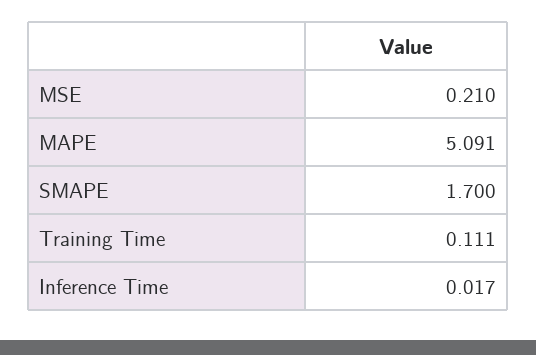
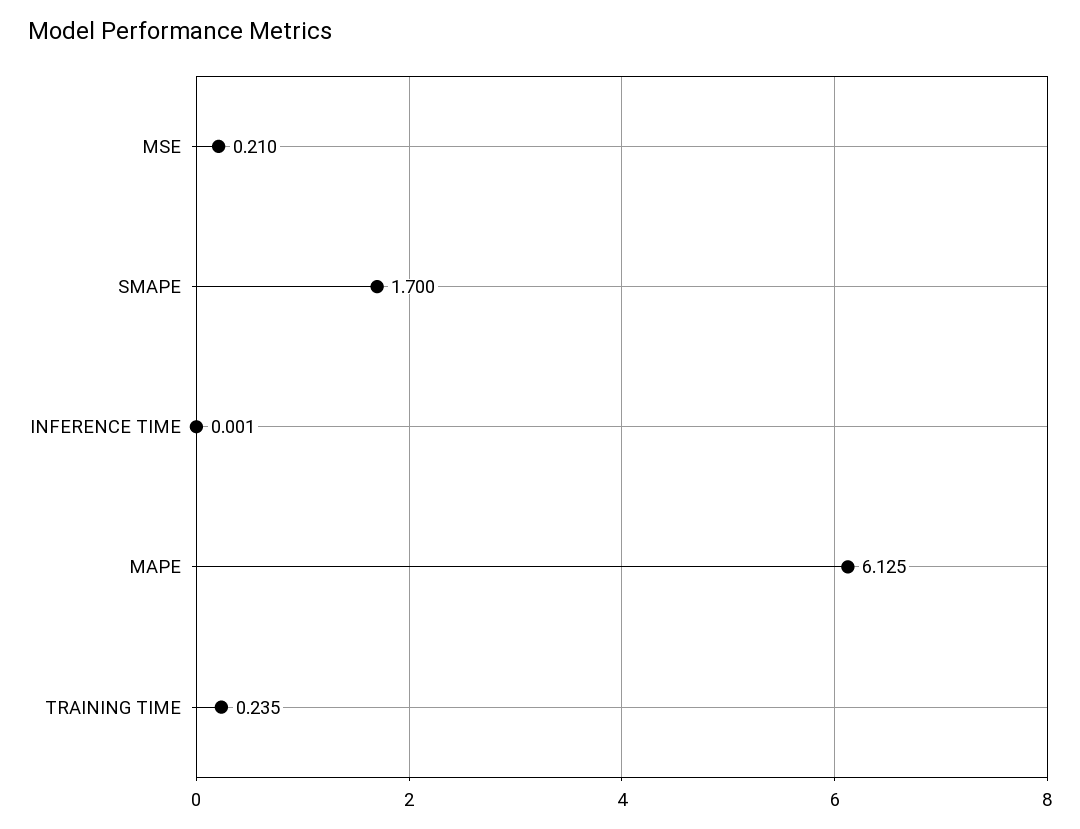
  {
    "MSE": 0.21,
-   "MAPE": 5.091,
+   "MAPE": 6.125,
    "SMAPE": 1.7,
-   "Training Time": 0.111,
+   "Training Time": 0.235,
-   "Inference Time": 0.017
+   "Inference Time": 0.001
  }

